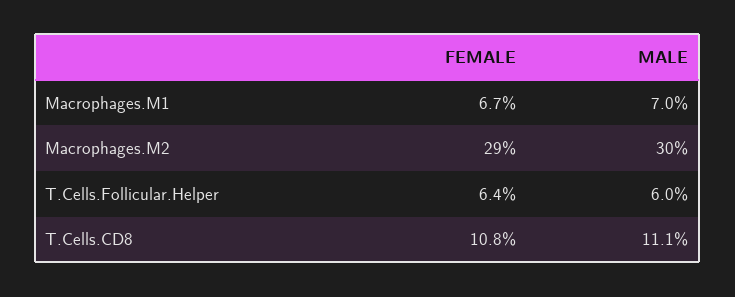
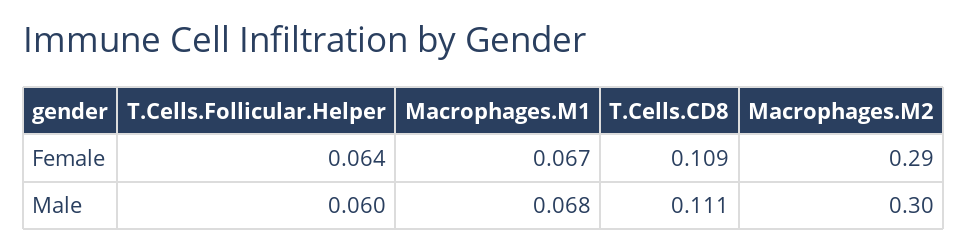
  {
    "FEMALE": {
      "Macrophages.M1": 0.067,
      "Macrophages.M2": 0.29,
      "T.Cells.Follicular.Helper": 0.064,
-     "T.Cells.CD8": 0.108
+     "T.Cells.CD8": 0.109
    },
    "MALE": {
-     "Macrophages.M1": 0.07,
+     "Macrophages.M1": 0.068,
      "Macrophages.M2": 0.3,
      "T.Cells.Follicular.Helper": 0.06,
      "T.Cells.CD8": 0.111
    }
  }

